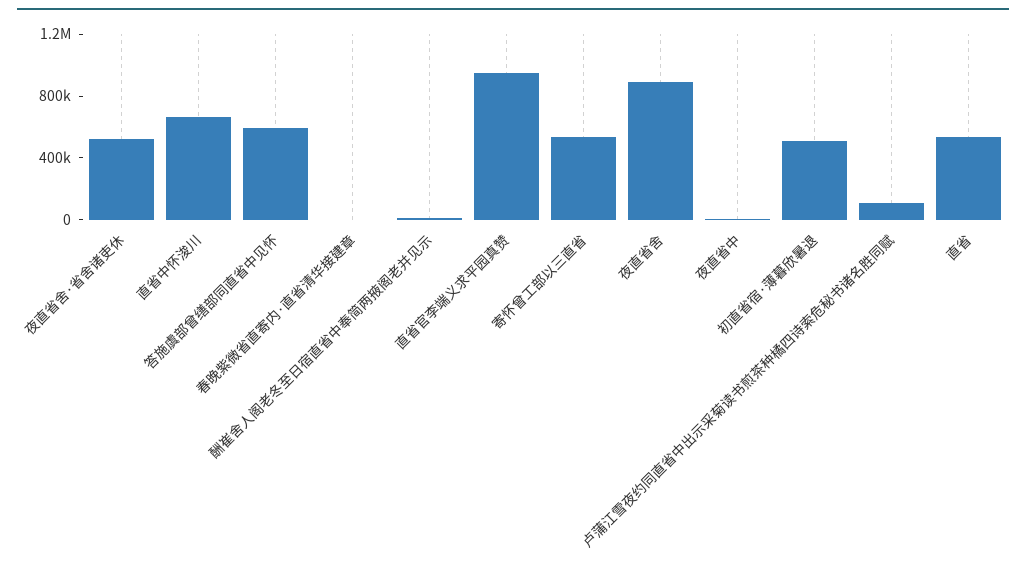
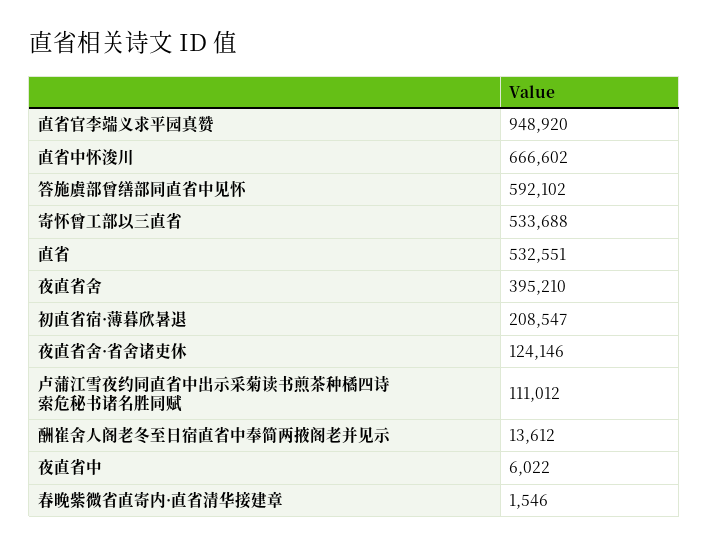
  {
-   "夜直省舍·省舍诸吏休": 500000,
+   "夜直省舍·省舍诸吏休": 124146,
    "直省中怀浚川": 666602,
    "答施虞部曾缮部同直省中见怀": 592102,
    "春晚紫微省直寄内·直省清华接建章": 1546,
    "酬崔舍人阁老冬至日宿直省中奉简两掖阁老并见示": 13612,
    "直省官李端义求平园真赞": 948920,
    "寄怀曾工部以三直省": 533688,
-   "夜直省舍": 900000,
+   "夜直省舍": 395210,
    "夜直省中": 6022,
-   "初直省宿·薄暮欣暑退": 500000,
+   "初直省宿·薄暮欣暑退": 208547,
    "卢蒲江雪夜约同直省中出示采菊读书煎茶种橘四诗索危秘书诸名胜同赋": 111012,
    "直省": 532551
  }

